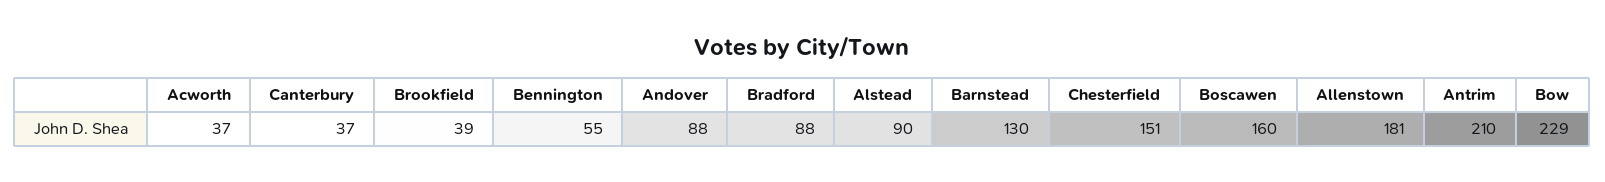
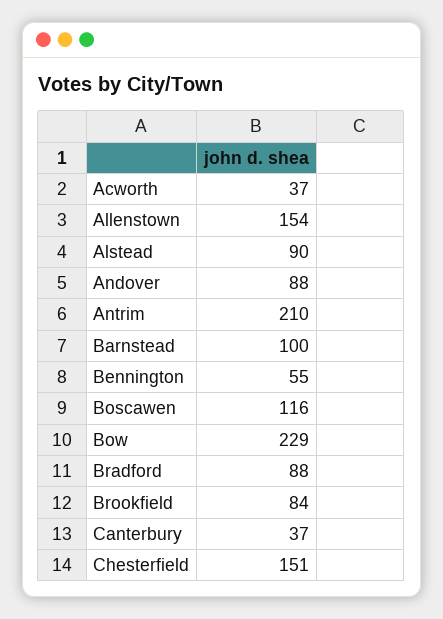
  {
    "Acworth": 37,
    "Canterbury": 37,
-   "Brookfield": 39,
+   "Brookfield": 84,
    "Bennington": 55,
    "Andover": 88,
    "Bradford": 88,
    "Alstead": 90,
-   "Barnstead": 130,
+   "Barnstead": 100,
    "Chesterfield": 151,
-   "Boscawen": 160,
+   "Boscawen": 116,
-   "Allenstown": 181,
+   "Allenstown": 154,
    "Antrim": 210,
    "Bow": 229
  }

